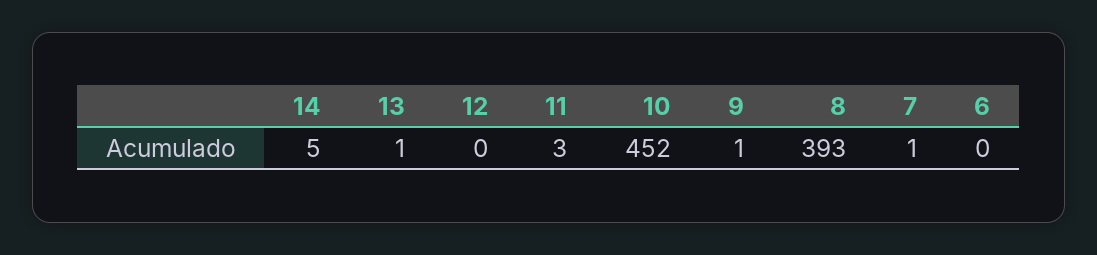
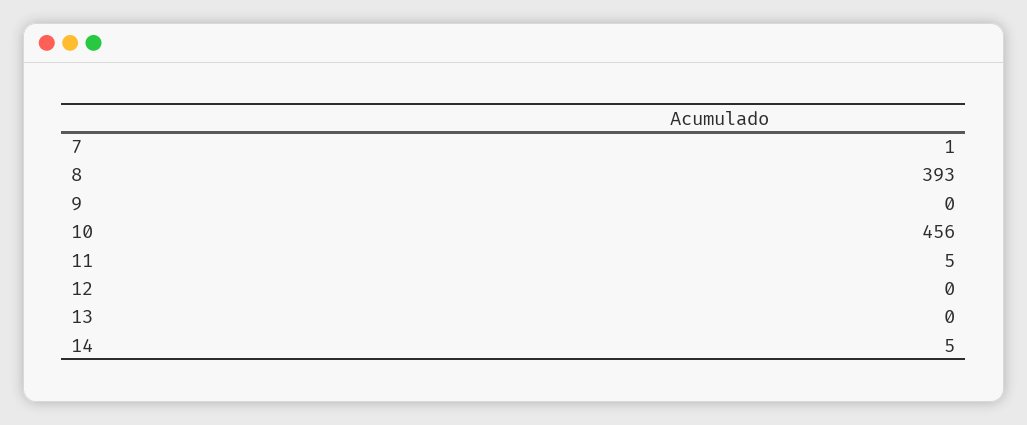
  {
    "14": 5,
-   "13": 1,
+   "13": 0,
    "12": 0,
-   "11": 3,
+   "11": 5,
-   "10": 452,
+   "10": 456,
-   "9": 1,
+   "9": 0,
    "8": 393,
-   "7": 1,
+   "7": 1
-   "6": 0
  }

